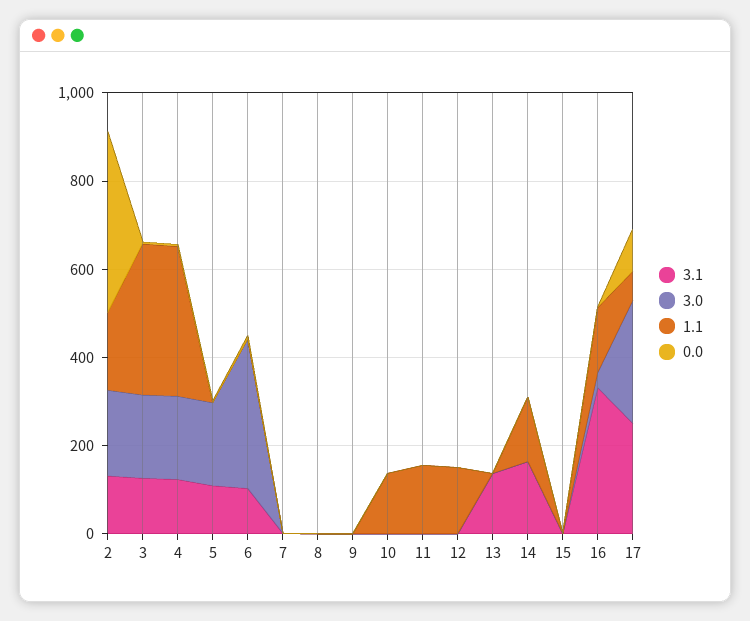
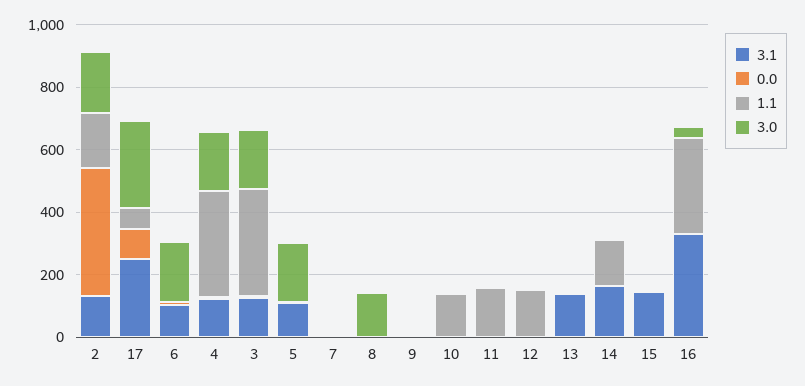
  {
    "3.1": {
      "2": 150,
      "3": 150,
      "4": 100,
      "5": 100,
      "6": 100,
      "7": 0,
      "8": 0,
      "9": 0,
      "10": 0,
      "11": 0,
      "12": 0,
      "13": 150,
      "14": 150,
-     "15": 0,
+     "15": 150,
      "16": 350,
      "17": 250
    },
    "3.0": {
      "2": 200,
      "3": 200,
      "4": 200,
      "5": 200,
-     "6": 350,
+     "6": 200,
      "7": 0,
-     "8": 0,
+     "8": 150,
      "9": 0,
      "10": 0,
      "11": 0,
      "12": 0,
      "13": 0,
      "14": 0,
      "15": 0,
      "16": 50,
      "17": 300
    },
    "1.1": {
      "2": 200,
      "3": 350,
      "4": 350,
      "5": 0,
      "6": 0,
      "7": 0,
      "8": 0,
      "9": 0,
      "10": 150,
      "11": 150,
      "12": 150,
      "13": 0,
      "14": 150,
      "15": 0,
-     "16": 150,
+     "16": 300,
      "17": 50
    },
    "0.0": {
      "2": 400,
      "3": 0,
      "4": 0,
      "5": 0,
      "6": 0,
      "7": 0,
      "8": 0,
      "9": 0,
      "10": 0,
      "11": 0,
      "12": 0,
      "13": 0,
      "14": 0,
      "15": 0,
      "16": 0,
      "17": 100
    }
  }

